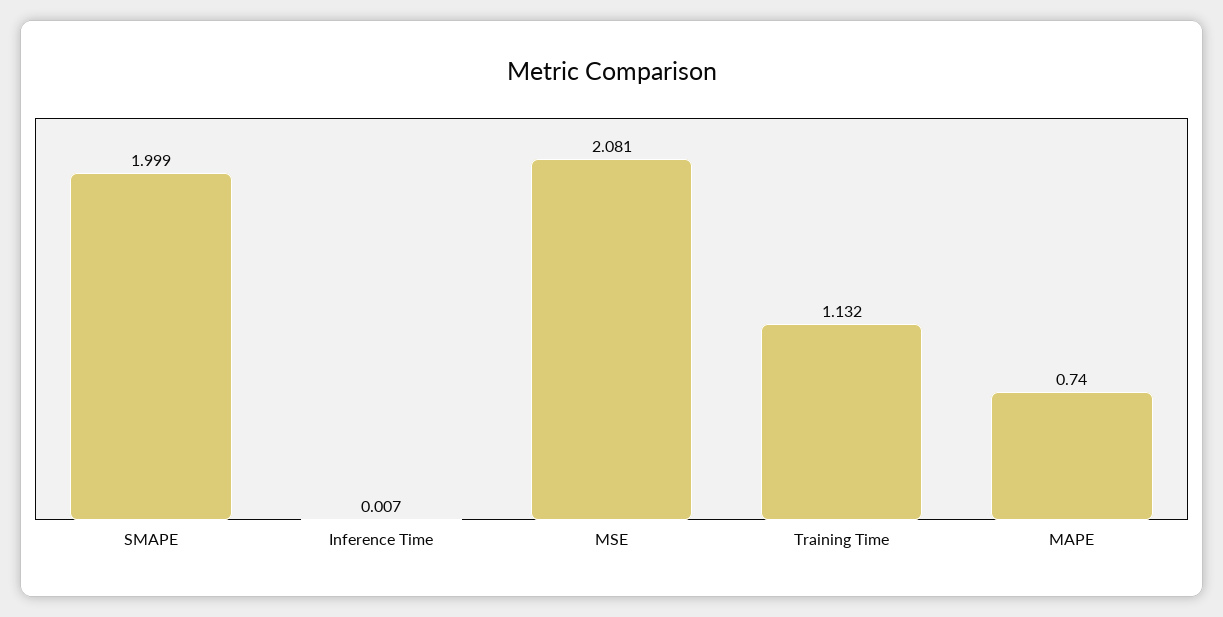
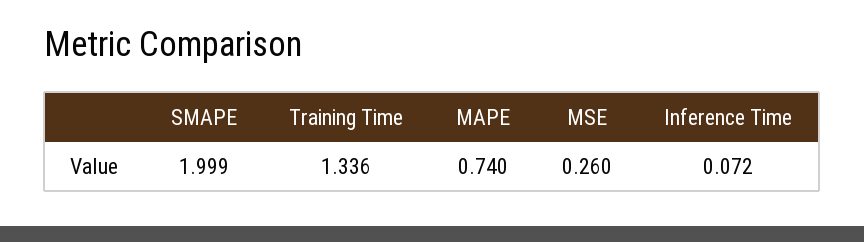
  {
    "SMAPE": 1.999,
-   "Inference Time": 0.007,
+   "Inference Time": 0.072,
-   "MSE": 2.081,
+   "MSE": 0.26,
-   "Training Time": 1.132,
+   "Training Time": 1.336,
    "MAPE": 0.74
  }

